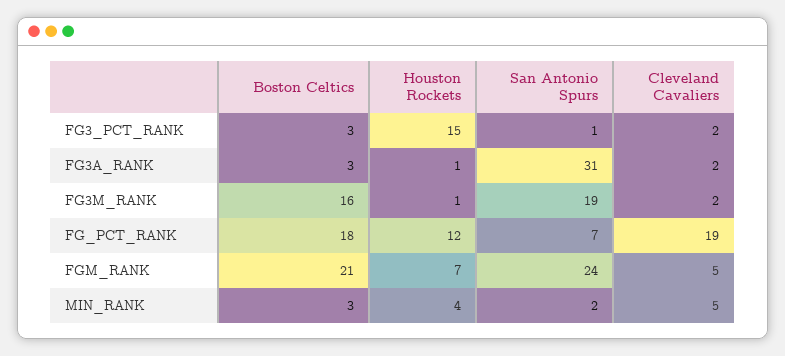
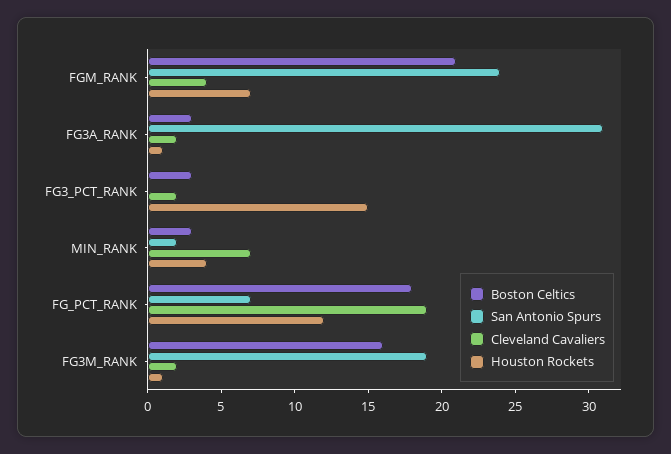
  {
    "Boston Celtics": {
      "FG3_PCT_RANK": 3,
      "FG3A_RANK": 3,
      "FG3M_RANK": 16,
      "FG_PCT_RANK": 18,
      "FGM_RANK": 21,
      "MIN_RANK": 3
    },
    "Houston Rockets": {
      "FG3_PCT_RANK": 15,
      "FG3A_RANK": 1,
      "FG3M_RANK": 1,
      "FG_PCT_RANK": 12,
      "FGM_RANK": 7,
      "MIN_RANK": 4
    },
    "San Antonio Spurs": {
-     "FG3_PCT_RANK": 1,
+     "FG3_PCT_RANK": 0,
      "FG3A_RANK": 31,
      "FG3M_RANK": 19,
      "FG_PCT_RANK": 7,
      "FGM_RANK": 24,
      "MIN_RANK": 2
    },
    "Cleveland Cavaliers": {
      "FG3_PCT_RANK": 2,
      "FG3A_RANK": 2,
      "FG3M_RANK": 2,
      "FG_PCT_RANK": 19,
-     "FGM_RANK": 5,
+     "FGM_RANK": 4,
-     "MIN_RANK": 5
+     "MIN_RANK": 7
    }
  }

